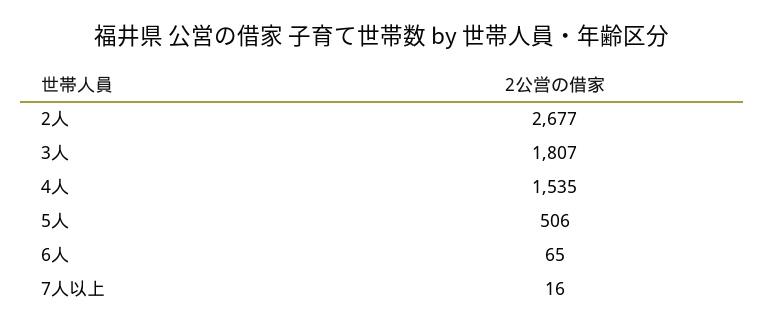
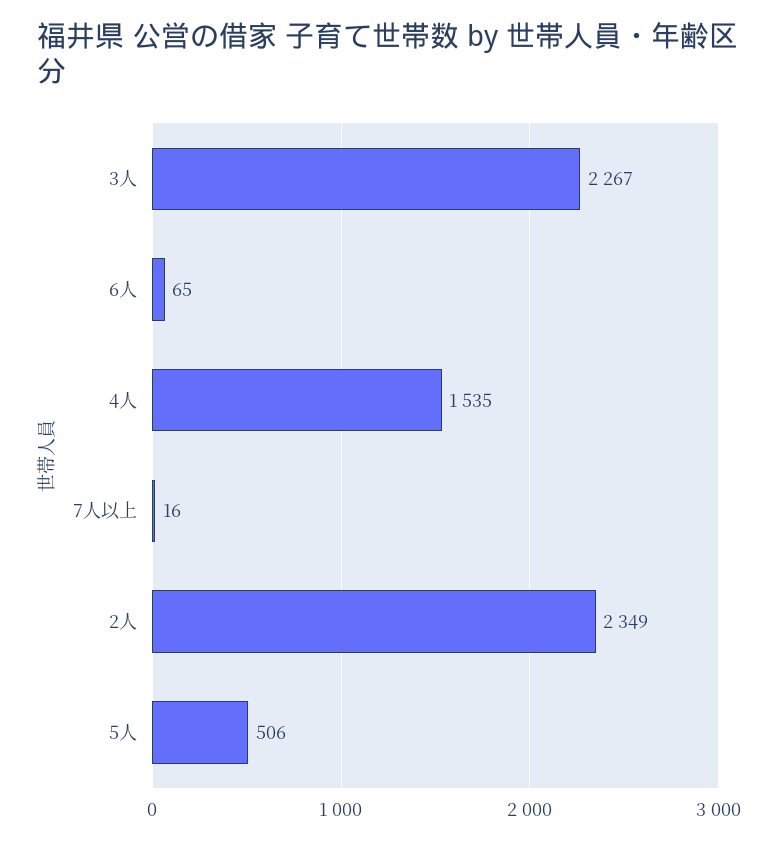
  {
-   "2人": 2677,
+   "2人": 2349,
-   "3人": 1807,
+   "3人": 2267,
    "4人": 1535,
    "5人": 506,
    "6人": 65,
    "7人以上": 16
  }

